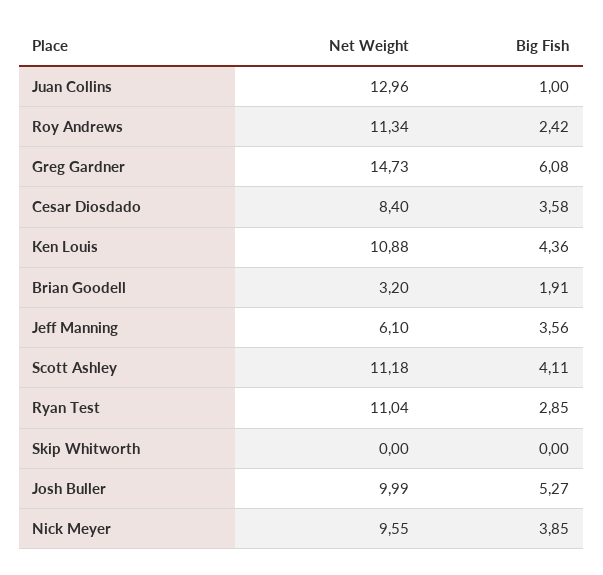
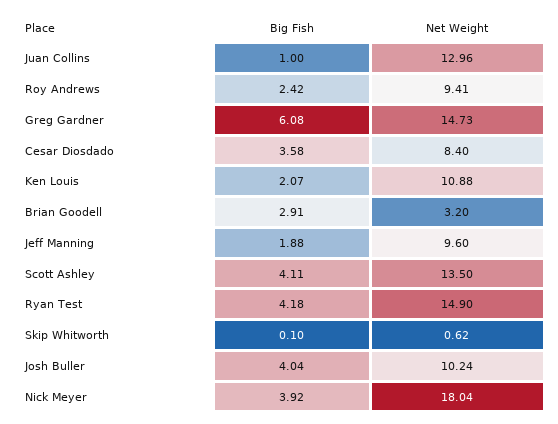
  {
    "Net Weight": {
      "Juan Collins": 12.96,
-     "Roy Andrews": 11.34,
+     "Roy Andrews": 9.41,
      "Greg Gardner": 14.73,
      "Cesar Diosdado": 8.4,
      "Ken Louis": 10.88,
      "Brian Goodell": 3.2,
-     "Jeff Manning": 6.1,
+     "Jeff Manning": 9.6,
-     "Scott Ashley": 11.18,
+     "Scott Ashley": 13.5,
-     "Ryan Test": 11.04,
+     "Ryan Test": 14.9,
-     "Skip Whitworth": 0,
+     "Skip Whitworth": 0.62,
-     "Josh Buller": 9.99,
+     "Josh Buller": 10.24,
-     "Nick Meyer": 9.55
+     "Nick Meyer": 18.04
    },
    "Big Fish": {
      "Juan Collins": 1,
      "Roy Andrews": 2.42,
      "Greg Gardner": 6.08,
      "Cesar Diosdado": 3.58,
-     "Ken Louis": 4.36,
+     "Ken Louis": 2.07,
-     "Brian Goodell": 1.91,
+     "Brian Goodell": 2.91,
-     "Jeff Manning": 3.56,
+     "Jeff Manning": 1.88,
      "Scott Ashley": 4.11,
-     "Ryan Test": 2.85,
+     "Ryan Test": 4.18,
-     "Skip Whitworth": 0,
+     "Skip Whitworth": 0.1,
-     "Josh Buller": 5.27,
+     "Josh Buller": 4.04,
-     "Nick Meyer": 3.85
+     "Nick Meyer": 3.92
    }
  }

